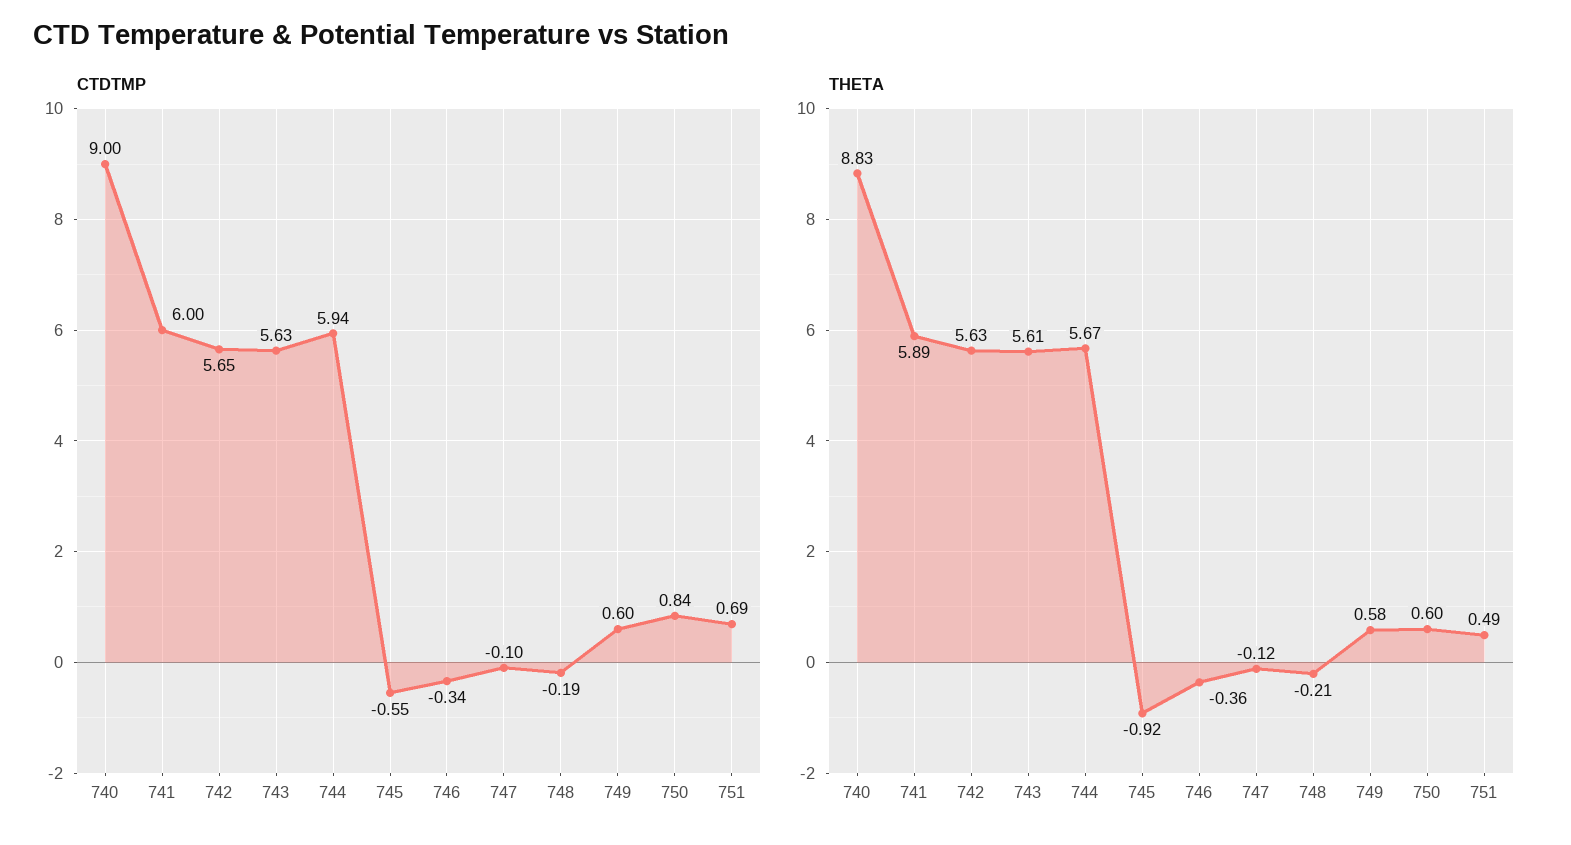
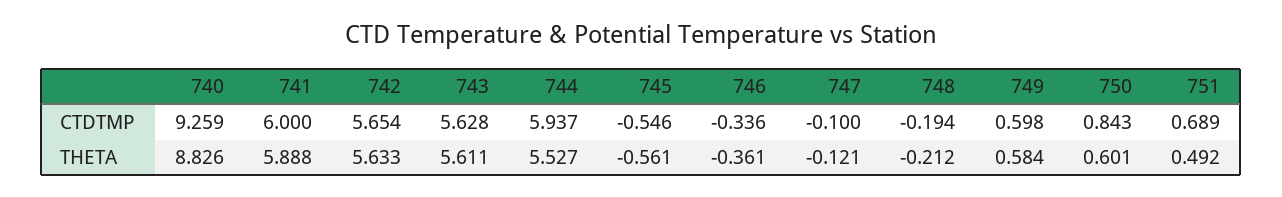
  {
    "CTDTMP": {
-     "740": 9,
+     "740": 9.259,
      "741": 6,
      "742": 5.654,
      "743": 5.628,
      "744": 5.937,
      "745": -0.546,
      "746": -0.336,
      "747": -0.1,
      "748": -0.194,
      "749": 0.598,
      "750": 0.843,
      "751": 0.689
    },
    "THETA": {
      "740": 8.826,
      "741": 5.888,
      "742": 5.633,
      "743": 5.611,
-     "744": 5.67,
+     "744": 5.527,
-     "745": -0.92,
+     "745": -0.561,
      "746": -0.361,
      "747": -0.121,
      "748": -0.212,
      "749": 0.584,
      "750": 0.601,
      "751": 0.492
    }
  }

